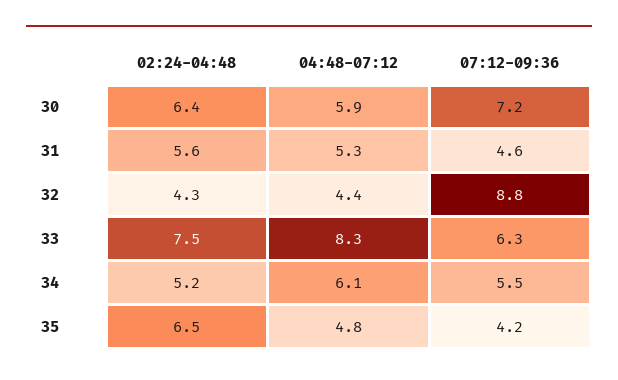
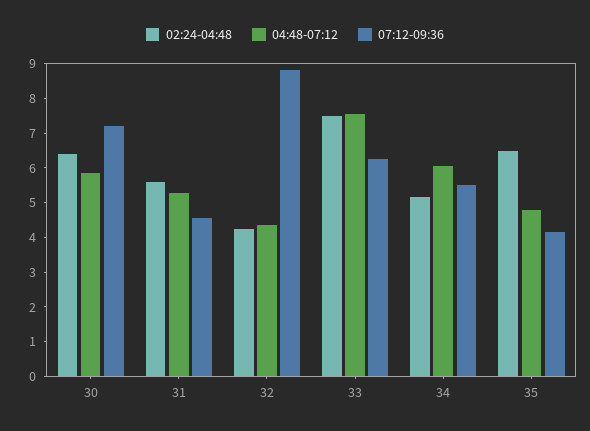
  {
    "02:24-04:48": {
      "30": 6.4,
      "31": 5.6,
      "32": 4.3,
      "33": 7.5,
      "34": 5.2,
      "35": 6.5
    },
    "04:48-07:12": {
      "30": 5.9,
      "31": 5.3,
      "32": 4.4,
-     "33": 8.3,
+     "33": 7.5,
      "34": 6.1,
      "35": 4.8
    },
    "07:12-09:36": {
      "30": 7.2,
      "31": 4.6,
      "32": 8.8,
      "33": 6.3,
      "34": 5.5,
      "35": 4.2
    }
  }

